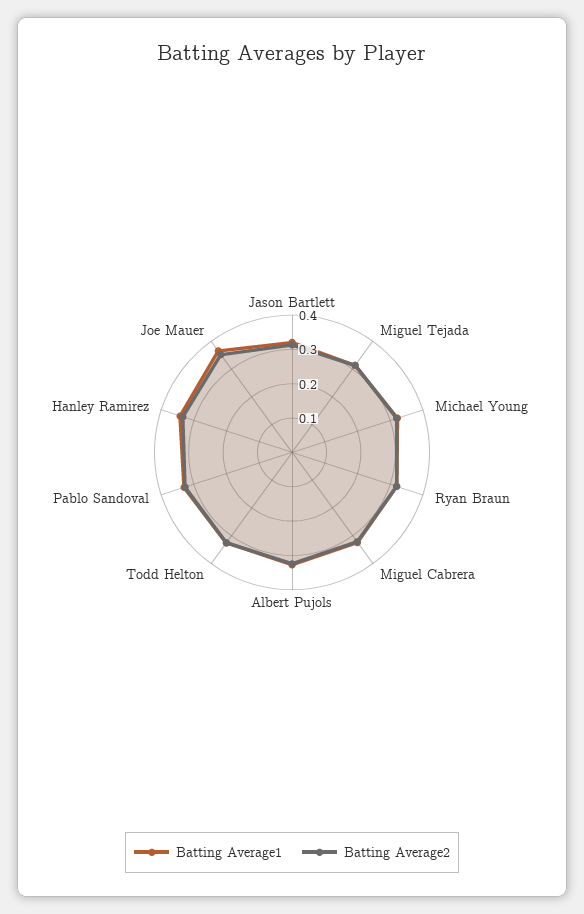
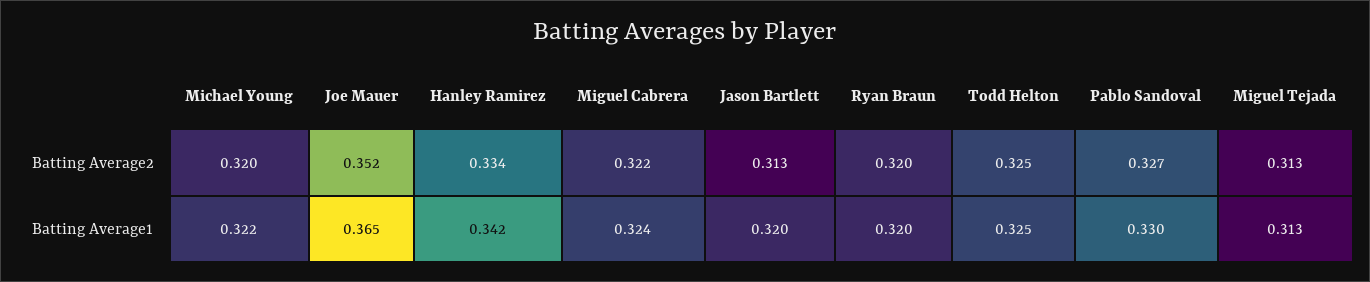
  {
    "Batting Average1": {
      "Jason Bartlett": 0.32,
      "Miguel Tejada": 0.313,
      "Michael Young": 0.322,
      "Ryan Braun": 0.32,
      "Miguel Cabrera": 0.324,
-     "Albert Pujols": 0.325,
      "Todd Helton": 0.325,
      "Pablo Sandoval": 0.33,
      "Hanley Ramirez": 0.342,
      "Joe Mauer": 0.365
    },
    "Batting Average2": {
      "Jason Bartlett": 0.313,
      "Miguel Tejada": 0.313,
      "Michael Young": 0.32,
      "Ryan Braun": 0.32,
      "Miguel Cabrera": 0.322,
-     "Albert Pujols": 0.325,
      "Todd Helton": 0.325,
      "Pablo Sandoval": 0.327,
      "Hanley Ramirez": 0.334,
      "Joe Mauer": 0.352
    }
  }

